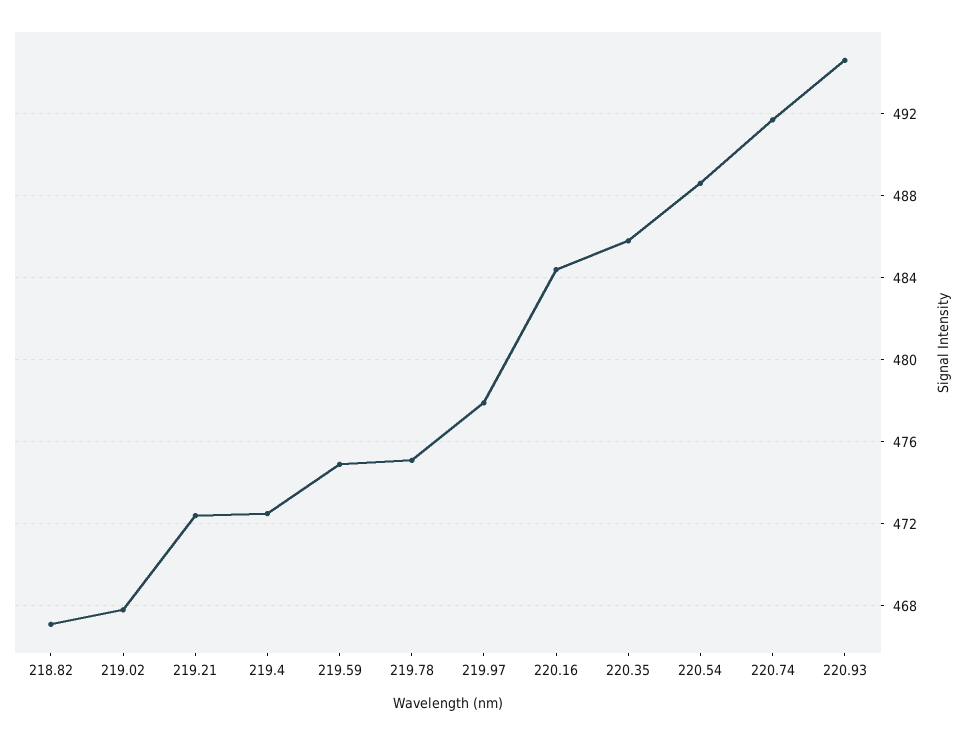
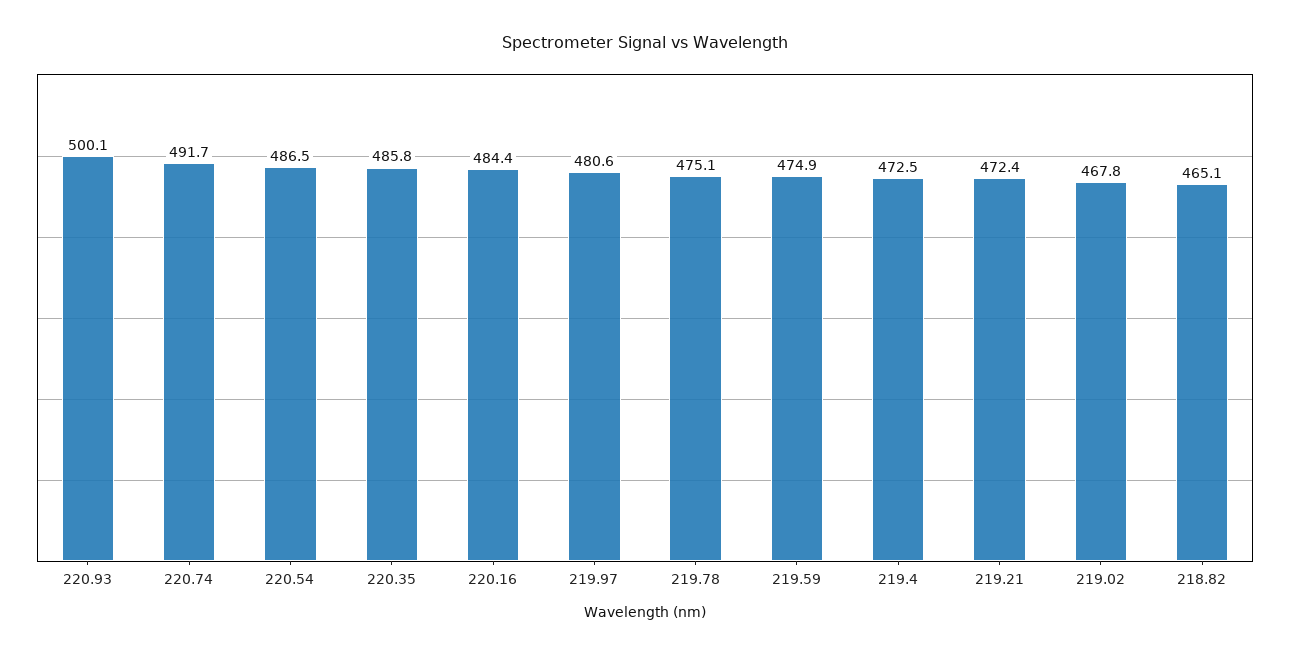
  {
-   "218.82": 467,
+   "218.82": 465.1,
    "219.02": 467.8,
    "219.21": 472.4,
    "219.4": 472.5,
    "219.59": 474.9,
    "219.78": 475.1,
-   "219.97": 478,
+   "219.97": 480.6,
    "220.16": 484.4,
    "220.35": 485.8,
-   "220.54": 488.5,
+   "220.54": 486.5,
    "220.74": 491.7,
-   "220.93": 494.5
+   "220.93": 500.1
  }

